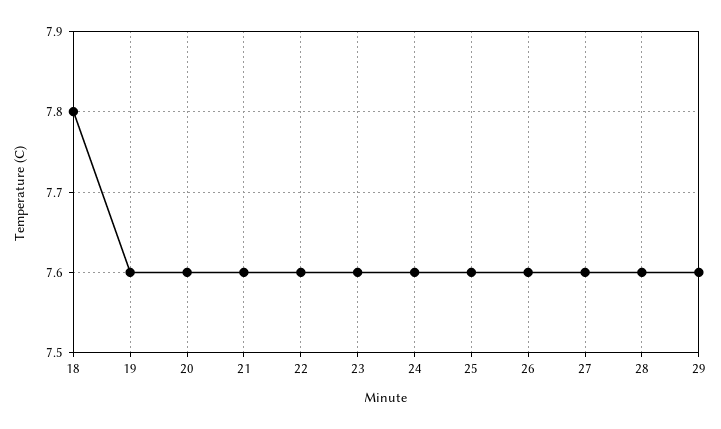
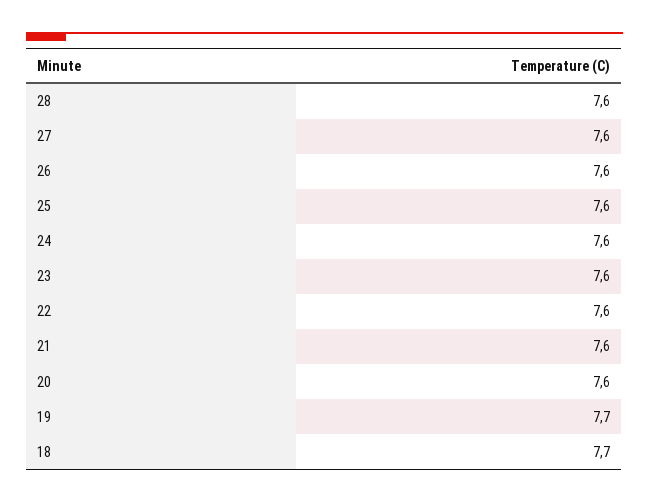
  {
-   "18": 7.8,
+   "18": 7.7,
-   "19": 7.6,
+   "19": 7.7,
    "20": 7.6,
    "21": 7.6,
    "22": 7.6,
    "23": 7.6,
    "24": 7.6,
    "25": 7.6,
    "26": 7.6,
    "27": 7.6,
-   "28": 7.6,
+   "28": 7.6
-   "29": 7.6
  }

